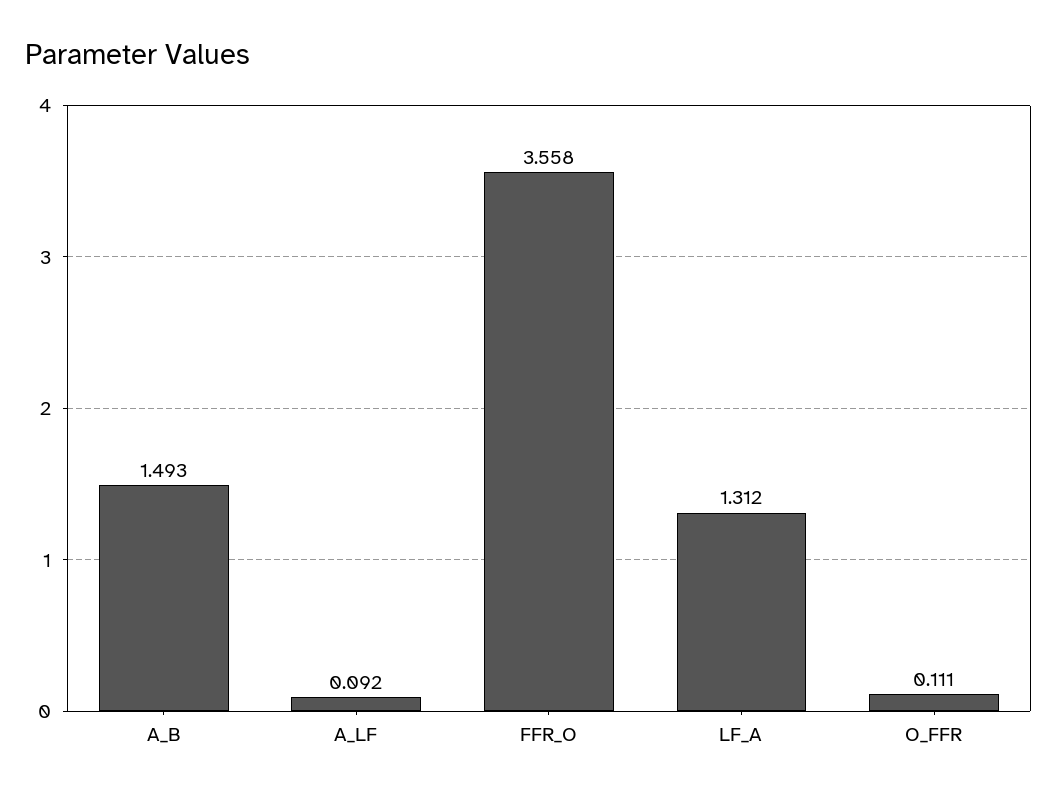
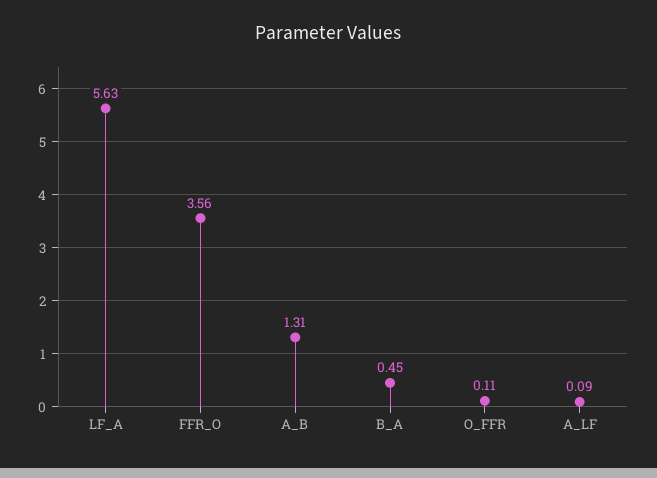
  {
-   "A_B": 1.493,
+   "A_B": 1.31,
    "A_LF": 0.092,
    "FFR_O": 3.558,
-   "LF_A": 1.312,
+   "LF_A": 5.63,
-   "O_FFR": 0.111
+   "O_FFR": 0.111,
+   "B_A": 0.45
  }

